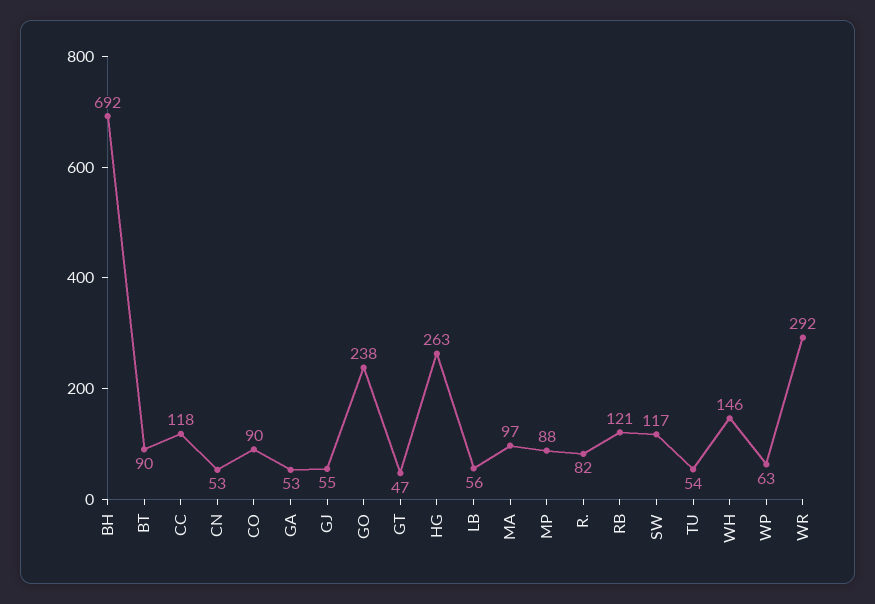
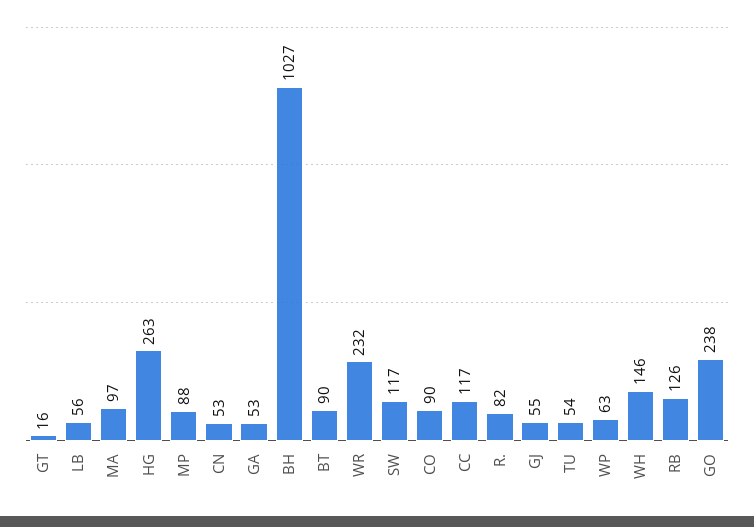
  {
-   "BH": 692,
+   "BH": 1027,
    "BT": 90,
-   "CC": 118,
+   "CC": 117,
    "CN": 53,
    "CO": 90,
    "GA": 53,
    "GJ": 55,
    "GO": 238,
-   "GT": 47,
+   "GT": 16,
    "HG": 263,
    "LB": 56,
    "MA": 97,
    "MP": 88,
    "R.": 82,
-   "RB": 121,
+   "RB": 126,
    "SW": 117,
    "TU": 54,
    "WH": 146,
    "WP": 63,
-   "WR": 292
+   "WR": 232
  }

